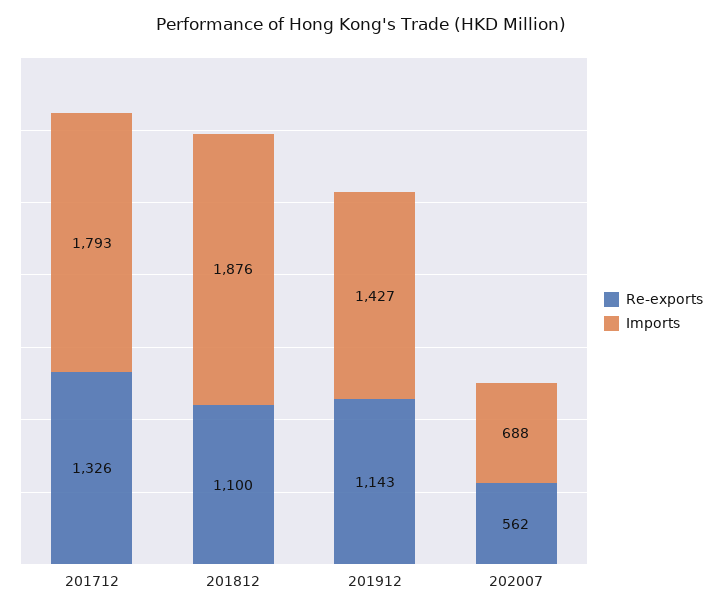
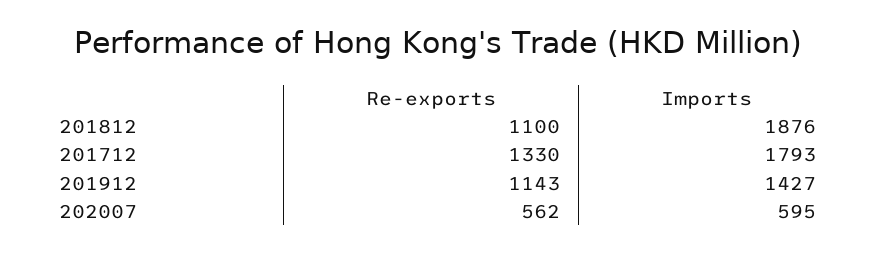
  {
    "Re-exports": {
-     "201712": 1326,
+     "201712": 1330,
      "201812": 1100,
      "201912": 1143,
      "202007": 562
    },
    "Imports": {
      "201712": 1793,
      "201812": 1876,
      "201912": 1427,
-     "202007": 688
+     "202007": 595
    }
  }

